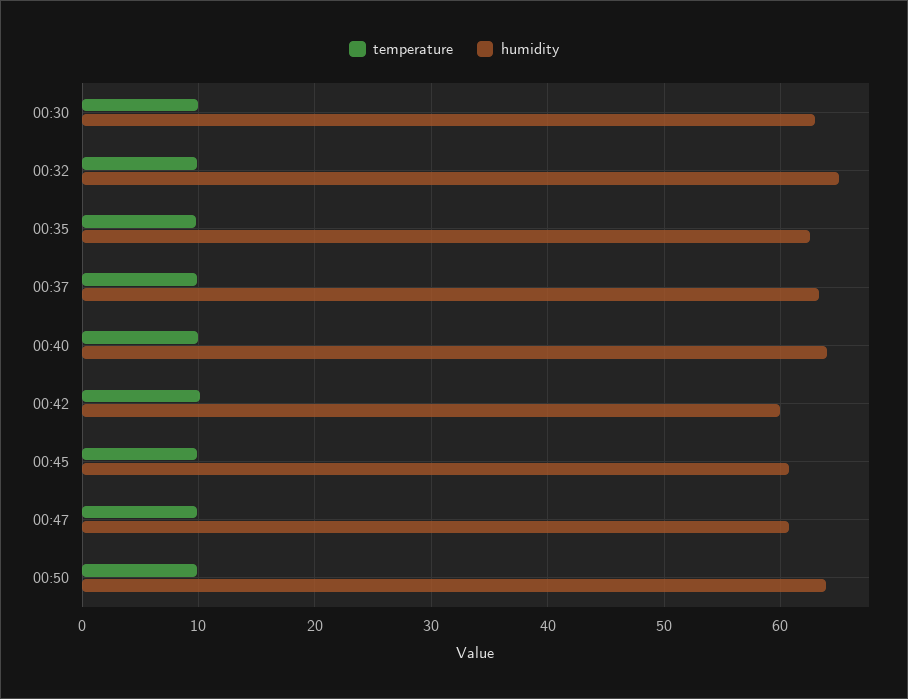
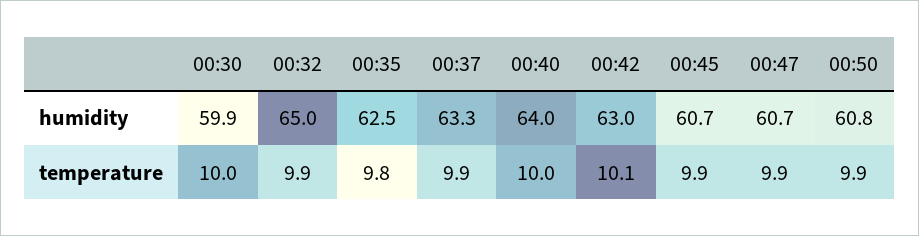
  {
    "temperature": {
      "00:30": 10,
      "00:32": 9.9,
      "00:35": 9.8,
      "00:37": 9.9,
      "00:40": 10,
      "00:42": 10.1,
      "00:45": 9.9,
      "00:47": 9.9,
      "00:50": 9.9
    },
    "humidity": {
-     "00:30": 63,
+     "00:30": 59.9,
      "00:32": 65,
      "00:35": 62.5,
      "00:37": 63.3,
      "00:40": 64,
-     "00:42": 60,
+     "00:42": 63,
      "00:45": 60.7,
      "00:47": 60.7,
-     "00:50": 64
+     "00:50": 60.8
    }
  }

